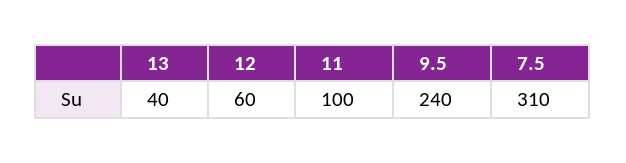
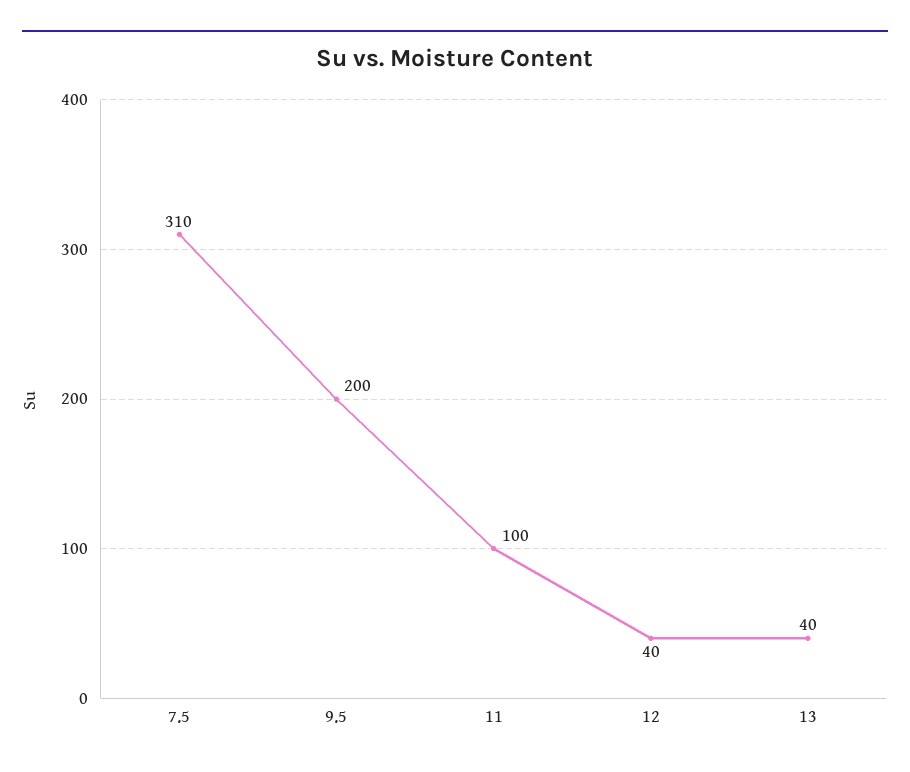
  {
    "13": 40,
-   "12": 60,
+   "12": 40,
    "11": 100,
-   "9.5": 240,
+   "9.5": 200,
    "7.5": 310
  }

